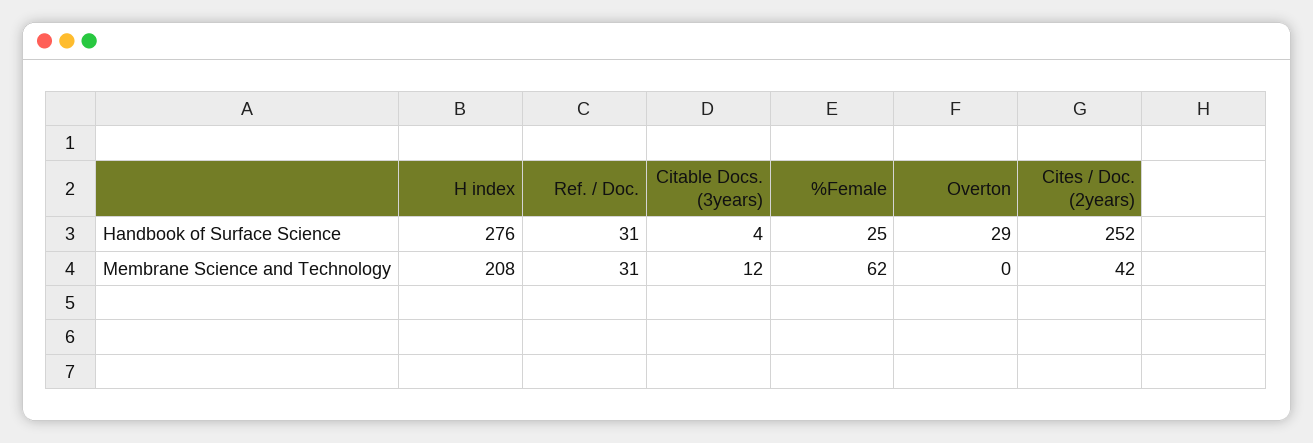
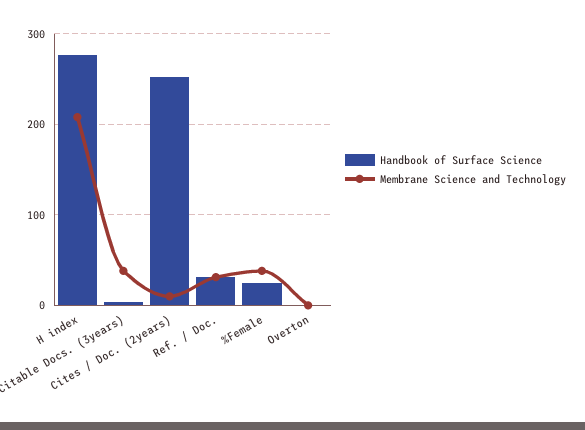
  {
    "Handbook of Surface Science": {
      "H index": 276,
      "Ref. / Doc.": 31,
      "Citable Docs. (3years)": 4,
      "%Female": 25,
-     "Overton": 29,
+     "Overton": 0,
      "Cites / Doc. (2years)": 252
    },
    "Membrane Science and Technology": {
      "H index": 208,
      "Ref. / Doc.": 31,
-     "Citable Docs. (3years)": 12,
+     "Citable Docs. (3years)": 40,
-     "%Female": 62,
+     "%Female": 40,
      "Overton": 0,
-     "Cites / Doc. (2years)": 42
+     "Cites / Doc. (2years)": 10
    }
  }

